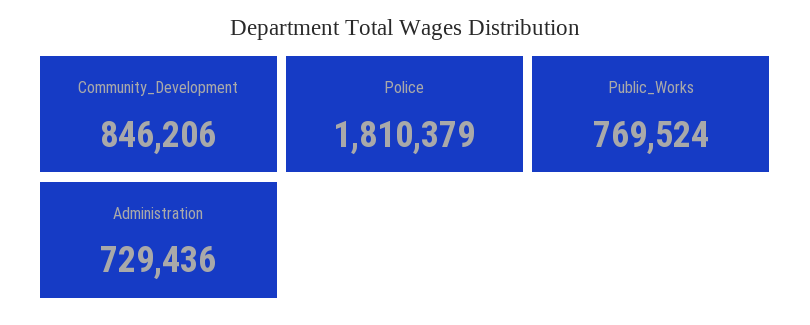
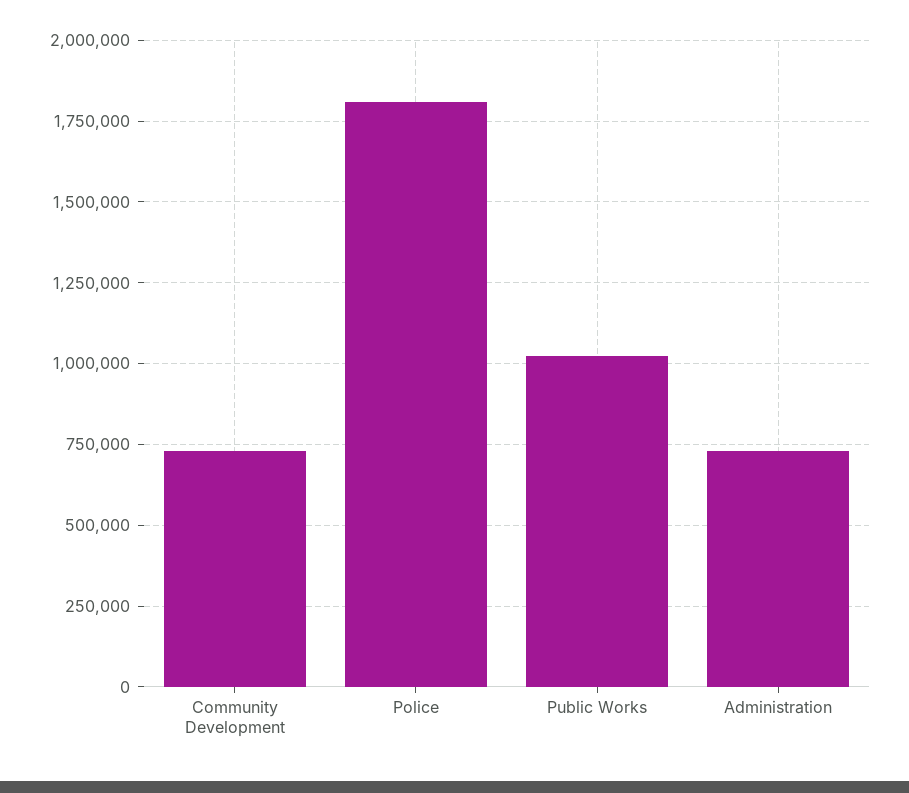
  {
-   "Community_Development": 846206,
+   "Community_Development": 725000,
    "Police": 1810379,
-   "Public_Works": 769524,
+   "Public_Works": 1025000,
    "Administration": 729436
  }

